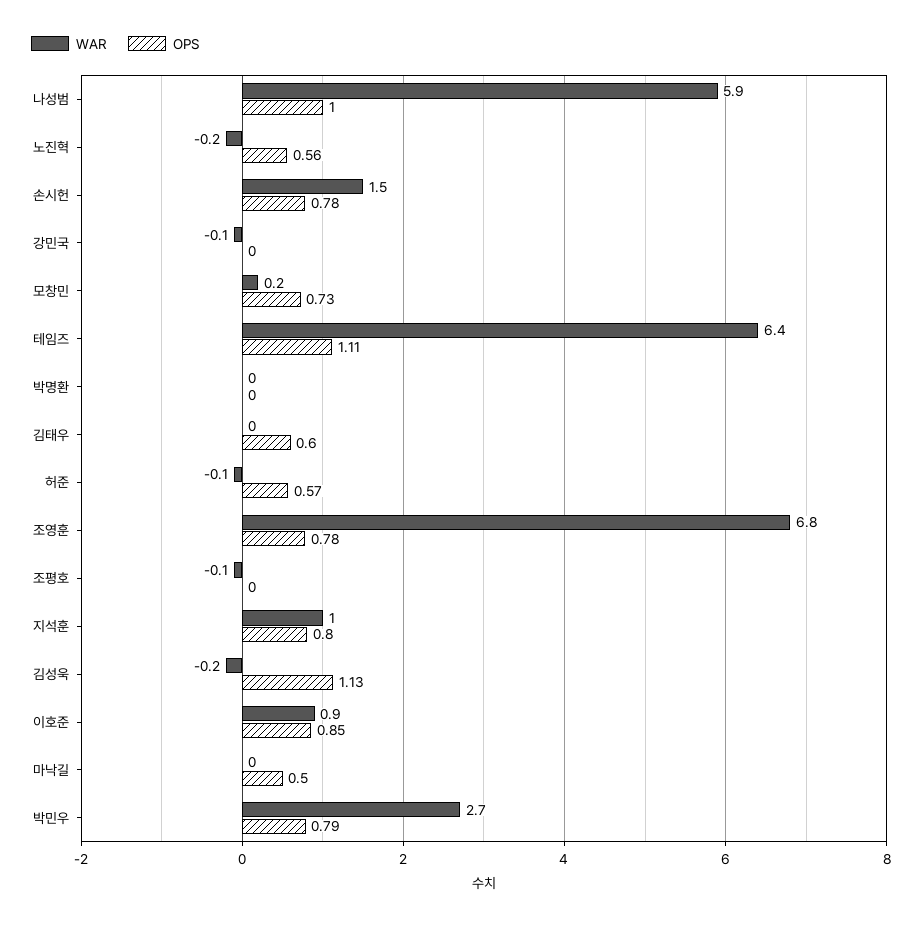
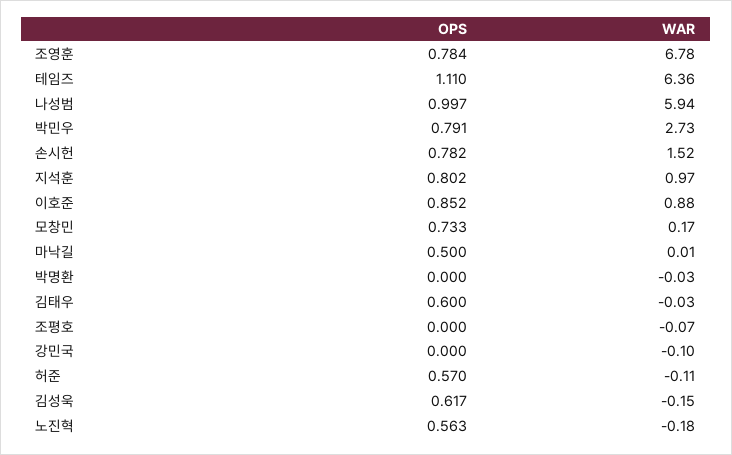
  {
    "WAR": {
      "나성범": 5.94,
      "노진혁": -0.18,
      "손시헌": 1.52,
      "강민국": -0.1,
      "모창민": 0.17,
      "테임즈": 6.36,
      "박명환": -0.03,
      "김태우": -0.03,
      "허준": -0.11,
      "조영훈": 6.78,
      "조평호": -0.07,
      "지석훈": 0.97,
      "김성욱": -0.15,
      "이호준": 0.88,
      "마낙길": 0.01,
      "박민우": 2.73
    },
    "OPS": {
      "나성범": 0.997,
      "노진혁": 0.563,
      "손시헌": 0.782,
      "강민국": 0,
      "모창민": 0.733,
      "테임즈": 1.11,
      "박명환": 0,
      "김태우": 0.6,
      "허준": 0.57,
      "조영훈": 0.784,
      "조평호": 0,
      "지석훈": 0.802,
-     "김성욱": 1.13,
+     "김성욱": 0.617,
      "이호준": 0.852,
      "마낙길": 0.5,
      "박민우": 0.791
    }
  }

